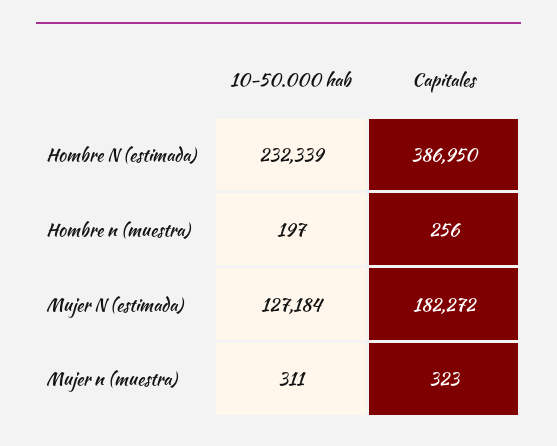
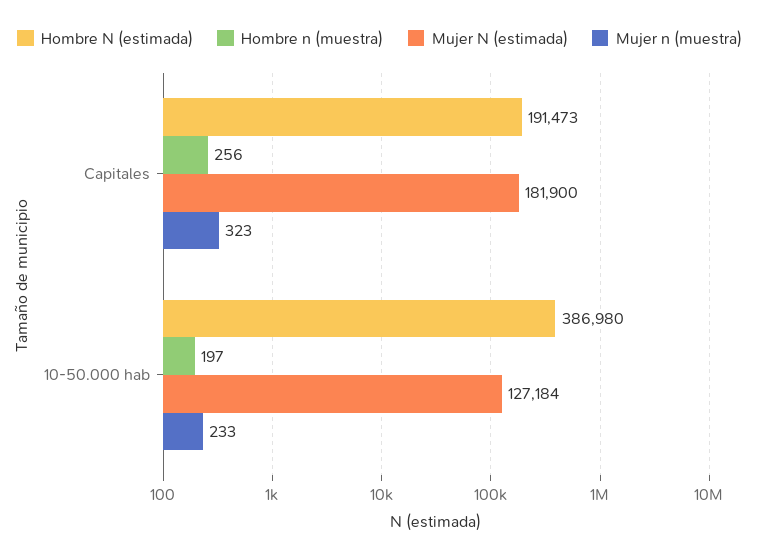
  {
    "Hombre N (estimada)": {
-     "10-50.000 hab": 232339,
+     "10-50.000 hab": 386980,
-     "Capitales": 386950
+     "Capitales": 191473
    },
    "Hombre n (muestra)": {
      "10-50.000 hab": 197,
      "Capitales": 256
    },
    "Mujer N (estimada)": {
      "10-50.000 hab": 127184,
-     "Capitales": 182272
+     "Capitales": 181900
    },
    "Mujer n (muestra)": {
-     "10-50.000 hab": 311,
+     "10-50.000 hab": 233,
      "Capitales": 323
    }
  }

